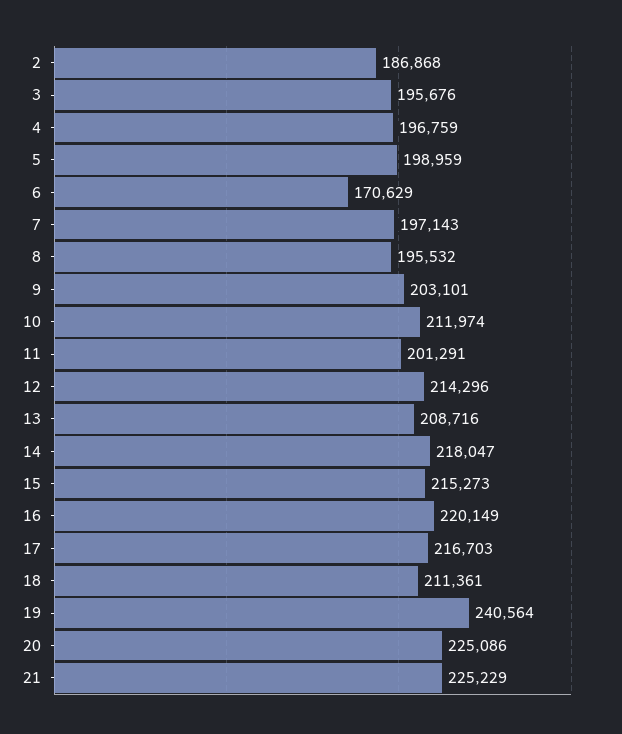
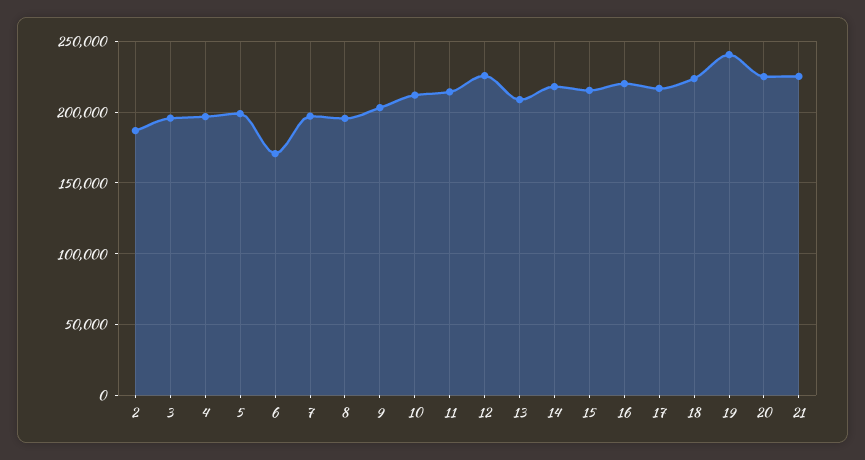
  {
    "2": 186868,
    "3": 195676,
    "4": 196759,
    "5": 198959,
    "6": 170629,
    "7": 197143,
    "8": 195532,
    "9": 203101,
    "10": 211974,
-   "11": 201291,
+   "11": 215000,
-   "12": 214296,
+   "12": 225000,
    "13": 208716,
    "14": 218047,
    "15": 215273,
    "16": 220149,
    "17": 216703,
-   "18": 211361,
+   "18": 225000,
    "19": 240564,
    "20": 225086,
    "21": 225229
  }

